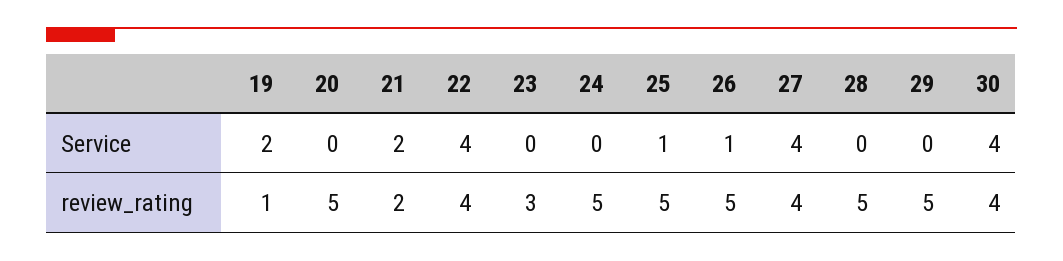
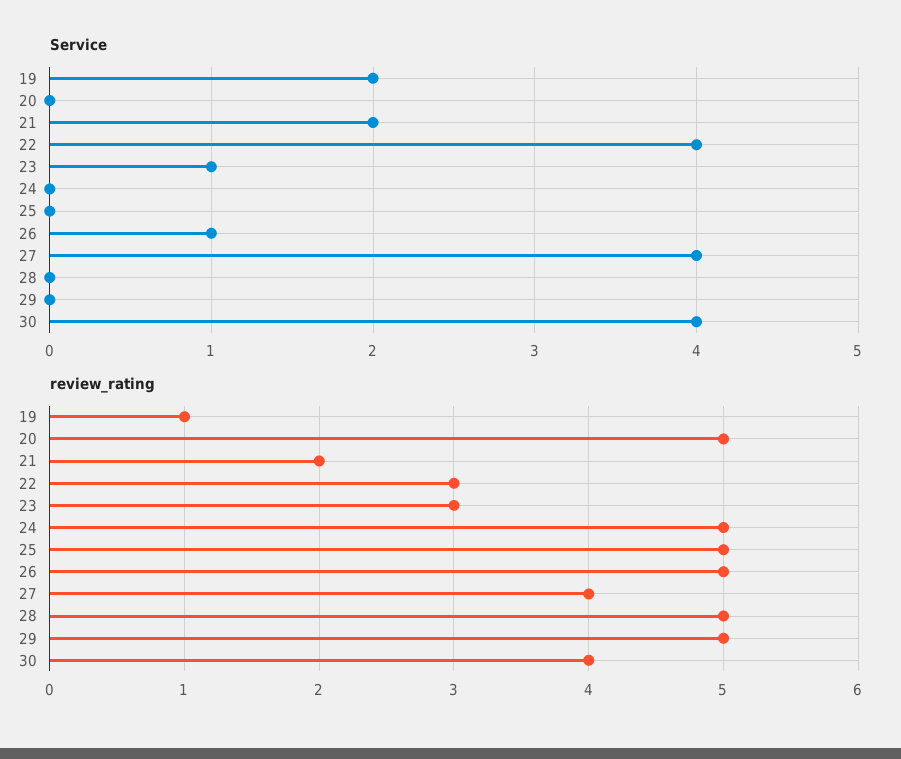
  {
    "Service": {
      "19": 2,
      "20": 0,
      "21": 2,
      "22": 4,
-     "23": 0,
+     "23": 1,
      "24": 0,
-     "25": 1,
+     "25": 0,
      "26": 1,
      "27": 4,
      "28": 0,
      "29": 0,
      "30": 4
    },
    "review_rating": {
      "19": 1,
      "20": 5,
      "21": 2,
-     "22": 4,
+     "22": 3,
      "23": 3,
      "24": 5,
      "25": 5,
      "26": 5,
      "27": 4,
      "28": 5,
      "29": 5,
      "30": 4
    }
  }

